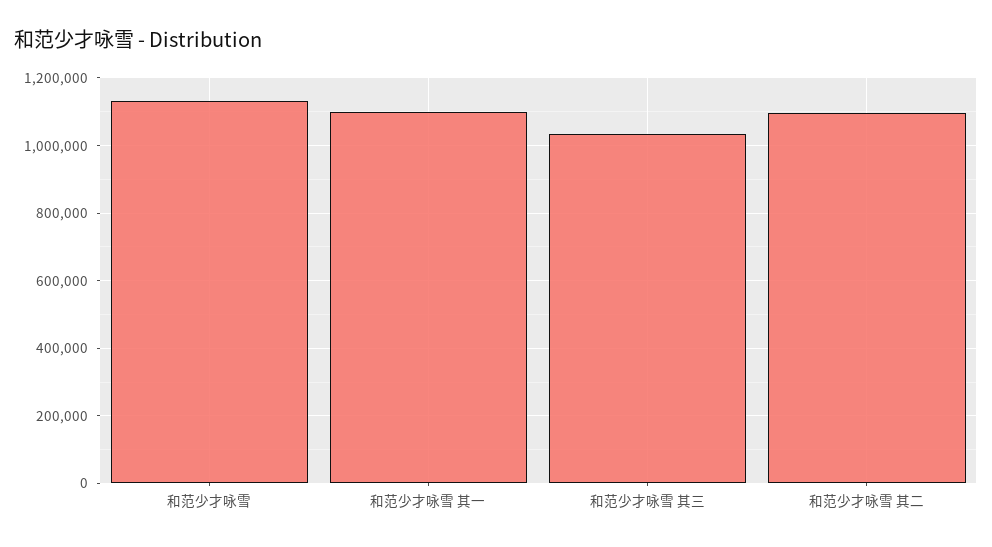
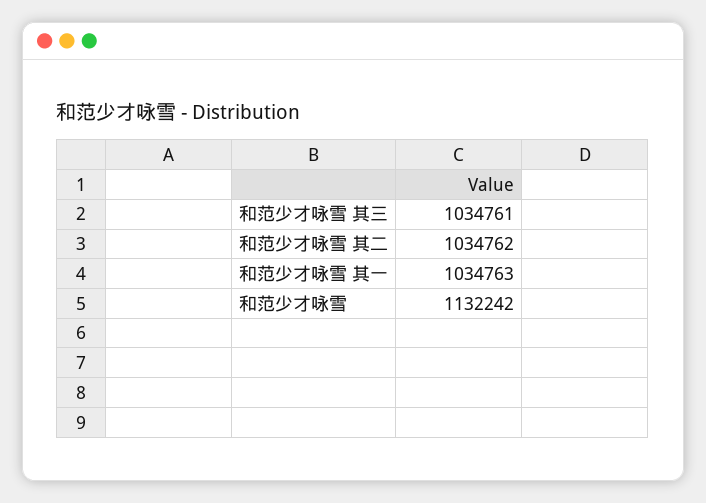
  {
    "和范少才咏雪": 1132242,
-   "和范少才咏雪 其一": 1100000,
+   "和范少才咏雪 其一": 1034763,
    "和范少才咏雪 其三": 1034761,
-   "和范少才咏雪 其二": 1100000
+   "和范少才咏雪 其二": 1034762
  }

